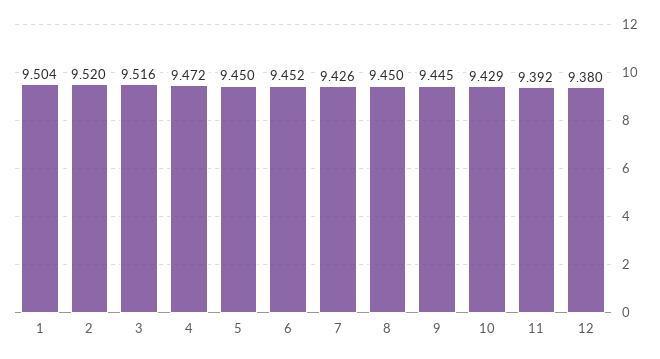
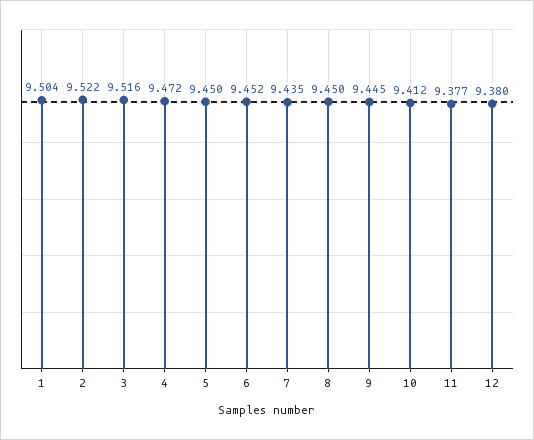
  {
    "1": 9.504,
-   "2": 9.52,
+   "2": 9.522,
    "3": 9.516,
    "4": 9.472,
    "5": 9.45,
    "6": 9.452,
-   "7": 9.426,
+   "7": 9.435,
    "8": 9.45,
    "9": 9.445,
-   "10": 9.429,
+   "10": 9.412,
-   "11": 9.392,
+   "11": 9.377,
    "12": 9.38
  }

